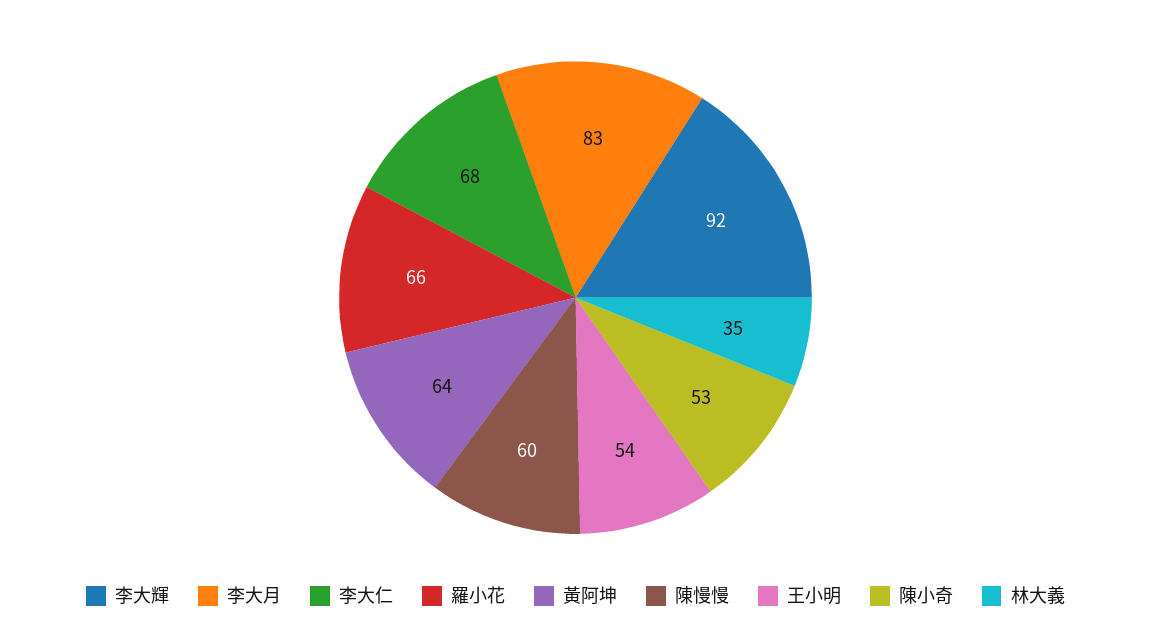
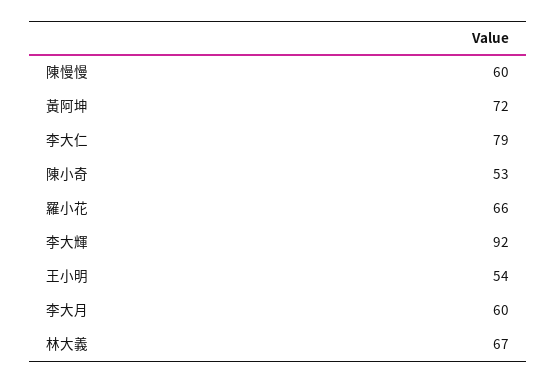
  {
    "李大輝": 92,
-   "李大月": 83,
+   "李大月": 60,
-   "李大仁": 68,
+   "李大仁": 79,
    "羅小花": 66,
-   "黃阿坤": 64,
+   "黃阿坤": 72,
    "陳慢慢": 60,
    "王小明": 54,
    "陳小奇": 53,
-   "林大義": 35
+   "林大義": 67
  }

